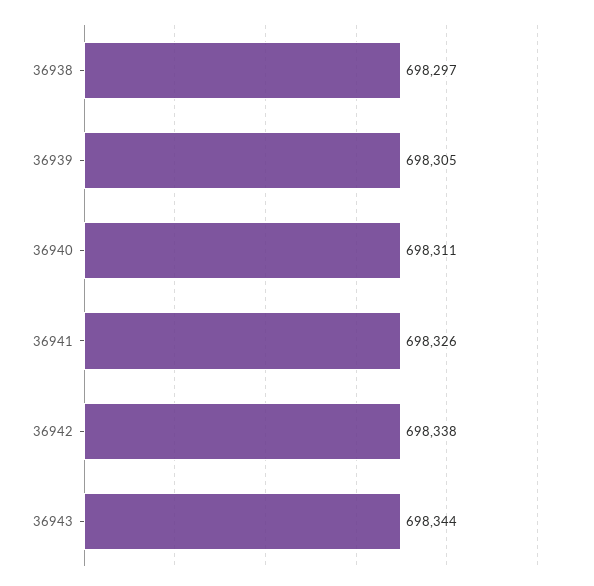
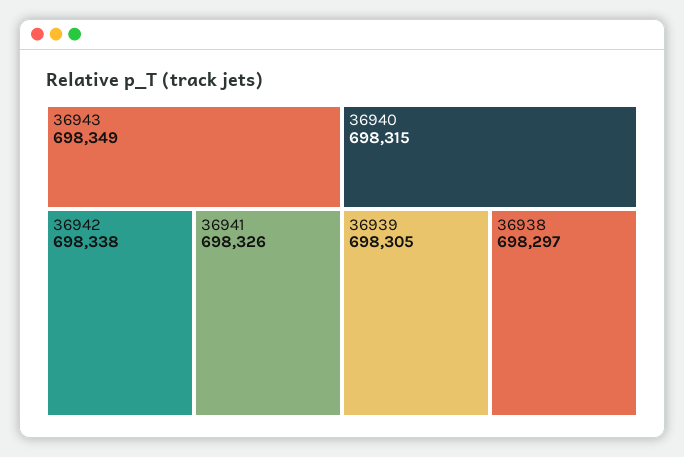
  {
    "36938": 698297,
    "36939": 698305,
-   "36940": 698311,
+   "36940": 698315,
    "36941": 698326,
    "36942": 698338,
-   "36943": 698344
+   "36943": 698349
  }

